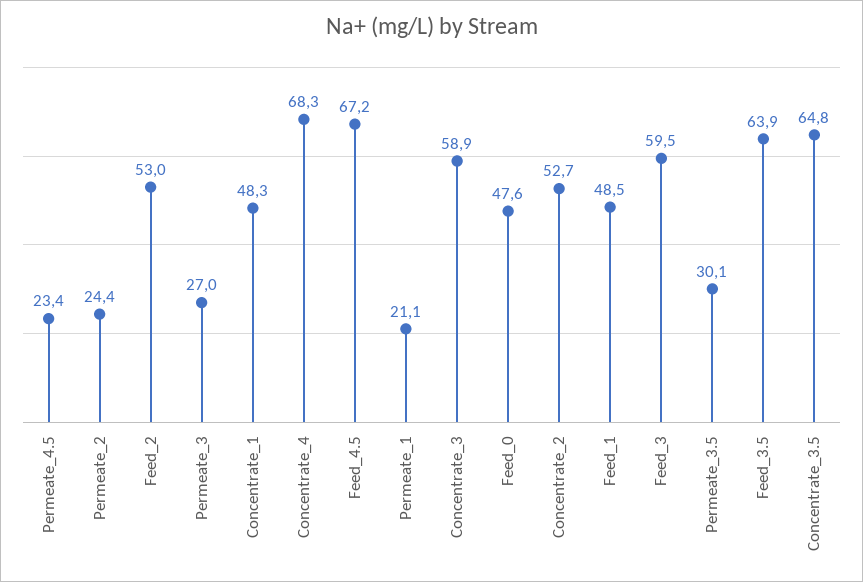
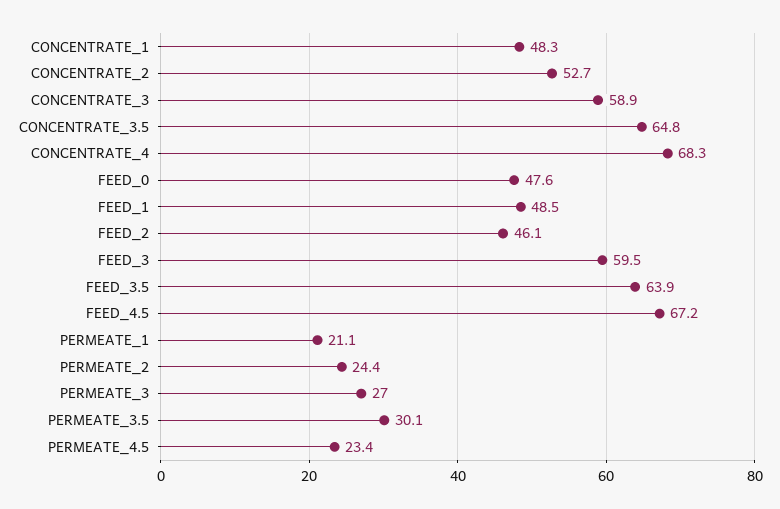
  {
    "Permeate_4.5": 23.4,
    "Permeate_2": 24.4,
-   "Feed_2": 53,
+   "Feed_2": 46.1,
    "Permeate_3": 27,
    "Concentrate_1": 48.3,
    "Concentrate_4": 68.3,
    "Feed_4.5": 67.2,
    "Permeate_1": 21.1,
    "Concentrate_3": 58.9,
    "Feed_0": 47.6,
    "Concentrate_2": 52.7,
    "Feed_1": 48.5,
    "Feed_3": 59.5,
    "Permeate_3.5": 30.1,
    "Feed_3.5": 63.9,
    "Concentrate_3.5": 64.8
  }

